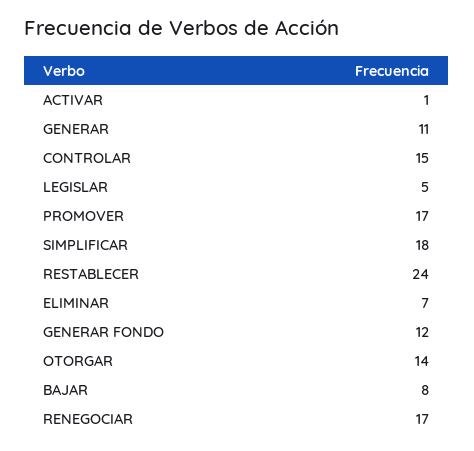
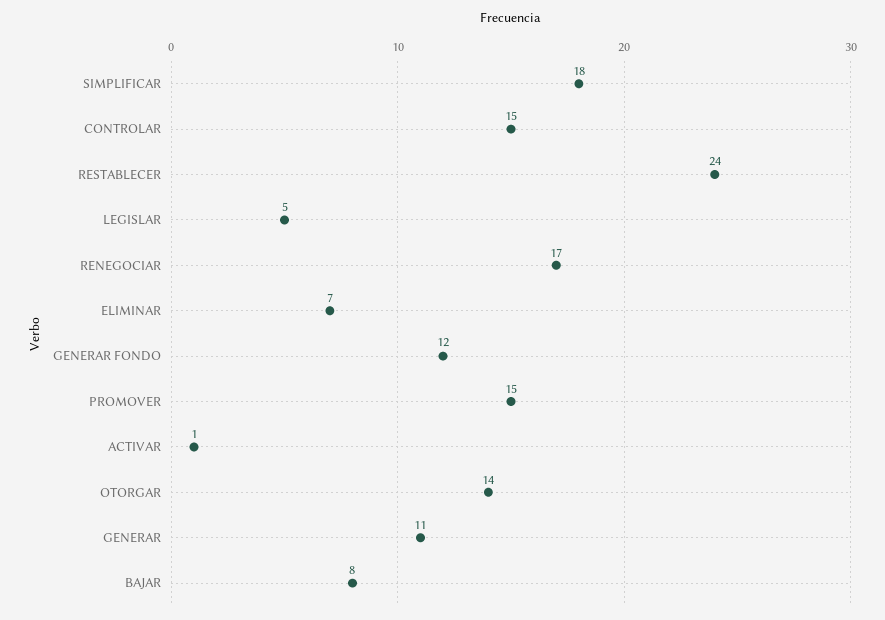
  {
    "ACTIVAR": 1,
    "GENERAR": 11,
    "CONTROLAR": 15,
    "LEGISLAR": 5,
-   "PROMOVER": 17,
+   "PROMOVER": 15,
    "SIMPLIFICAR": 18,
    "RESTABLECER": 24,
    "ELIMINAR": 7,
    "GENERAR FONDO": 12,
    "OTORGAR": 14,
    "BAJAR": 8,
    "RENEGOCIAR": 17
  }

